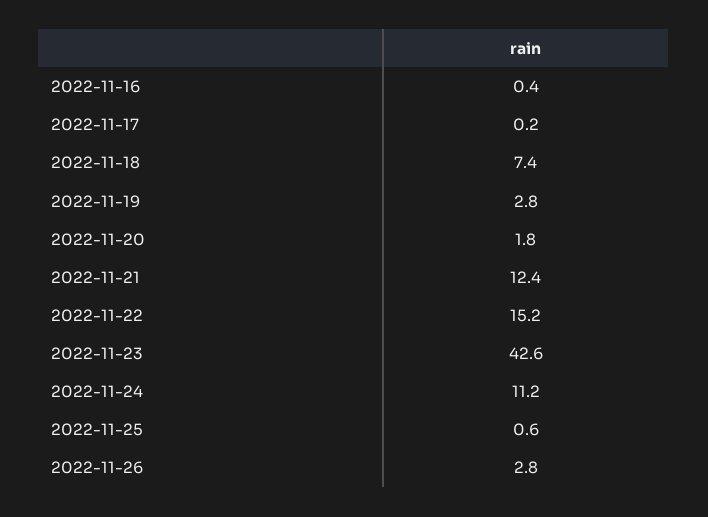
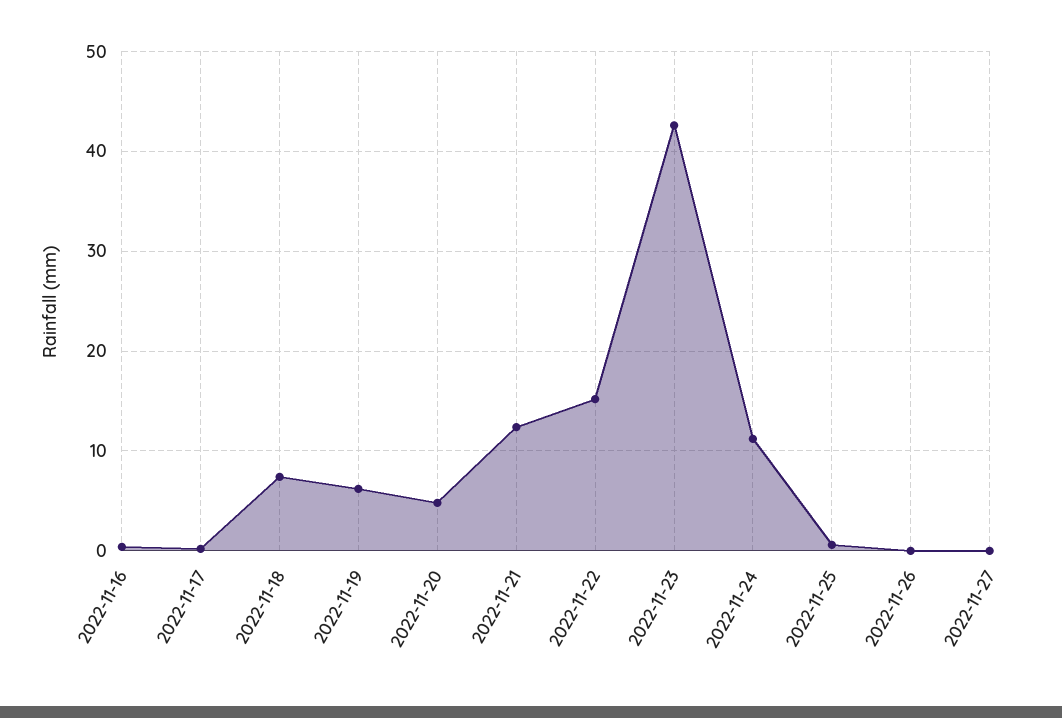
  {
    "2022-11-16": 0.4,
    "2022-11-17": 0.2,
    "2022-11-18": 7.4,
-   "2022-11-19": 2.8,
+   "2022-11-19": 6,
-   "2022-11-20": 1.8,
+   "2022-11-20": 5,
    "2022-11-21": 12.4,
    "2022-11-22": 15.2,
    "2022-11-23": 42.6,
    "2022-11-24": 11.2,
    "2022-11-25": 0.6,
-   "2022-11-26": 2.8
+   "2022-11-26": 0,
+   "2022-11-27": 0
  }

